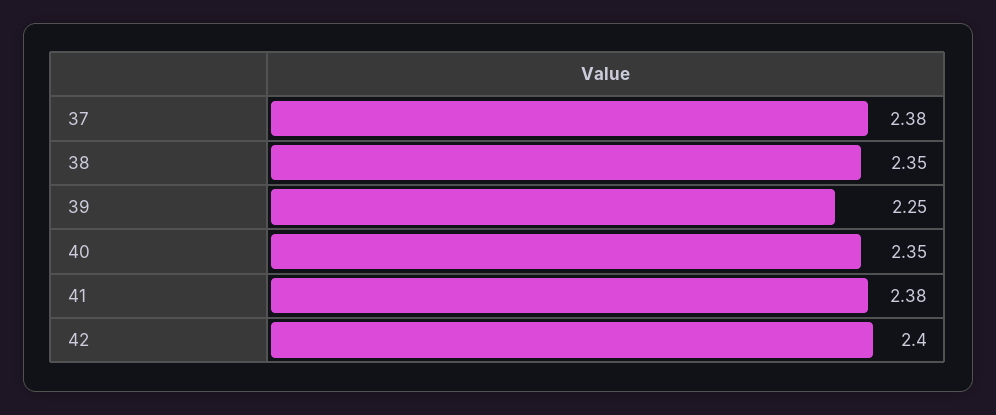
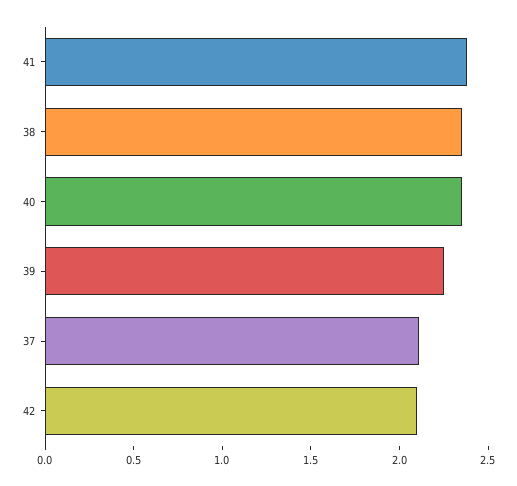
  {
-   "37": 2.38,
+   "37": 2.1,
    "38": 2.35,
    "39": 2.25,
    "40": 2.35,
    "41": 2.38,
-   "42": 2.4
+   "42": 2.1
  }

